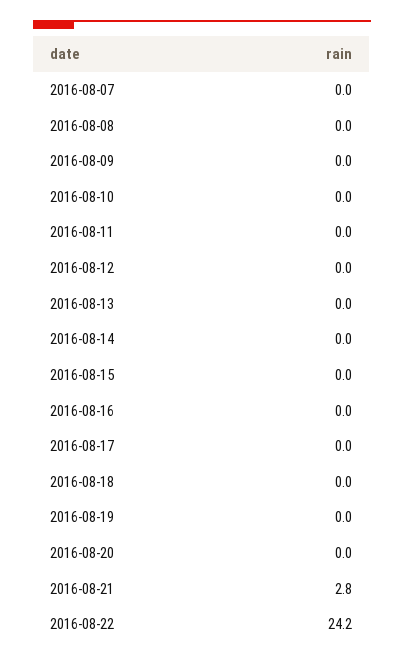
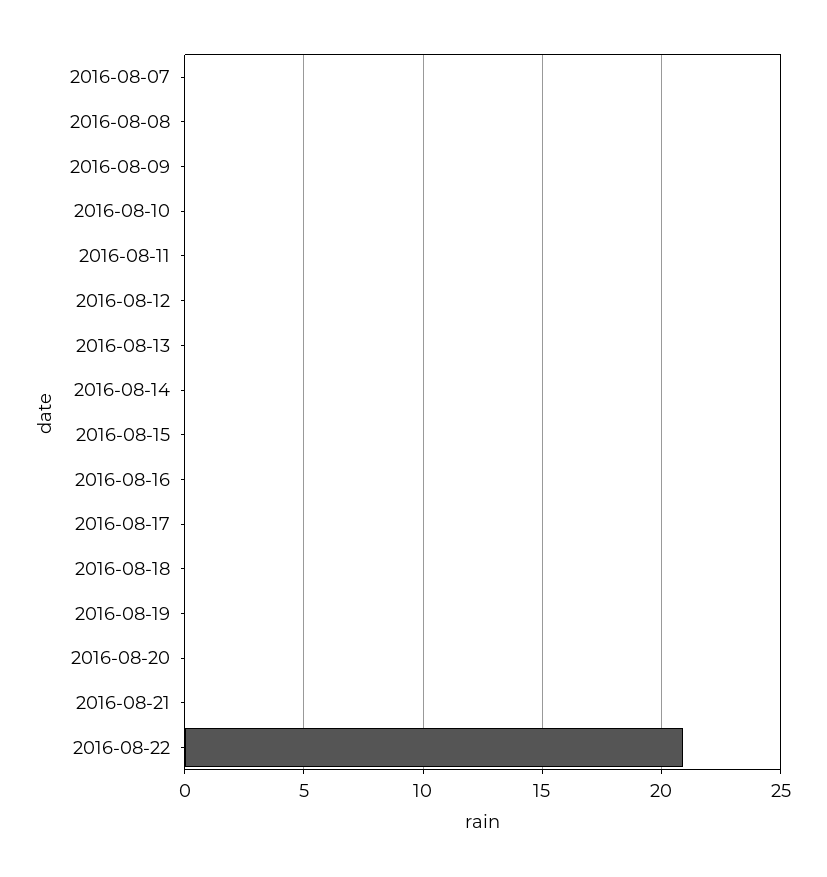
  {
    "2016-08-07": 0,
    "2016-08-08": 0,
    "2016-08-09": 0,
    "2016-08-10": 0,
    "2016-08-11": 0,
    "2016-08-12": 0,
    "2016-08-13": 0,
    "2016-08-14": 0,
    "2016-08-15": 0,
    "2016-08-16": 0,
    "2016-08-17": 0,
    "2016-08-18": 0,
    "2016-08-19": 0,
    "2016-08-20": 0,
-   "2016-08-21": 2.8,
+   "2016-08-21": 0,
-   "2016-08-22": 24.2
+   "2016-08-22": 21
  }

